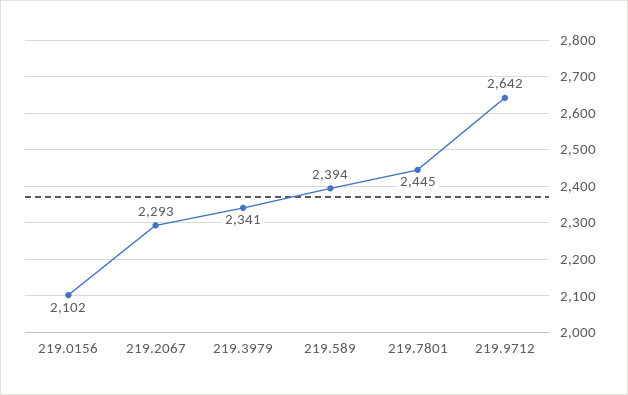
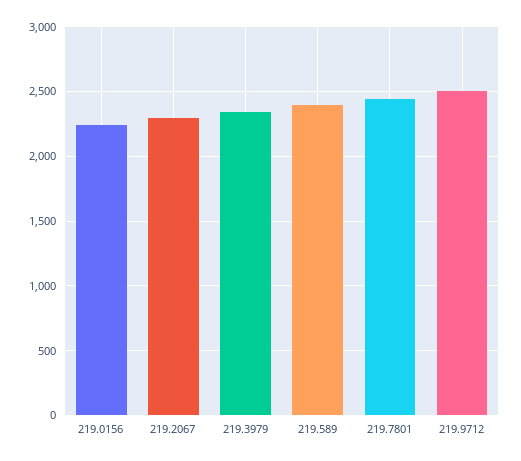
  {
-   "219.0156": 2102,
+   "219.0156": 2250,
    "219.2067": 2293,
    "219.3979": 2341,
    "219.589": 2394,
    "219.7801": 2445,
-   "219.9712": 2642
+   "219.9712": 2500
  }

